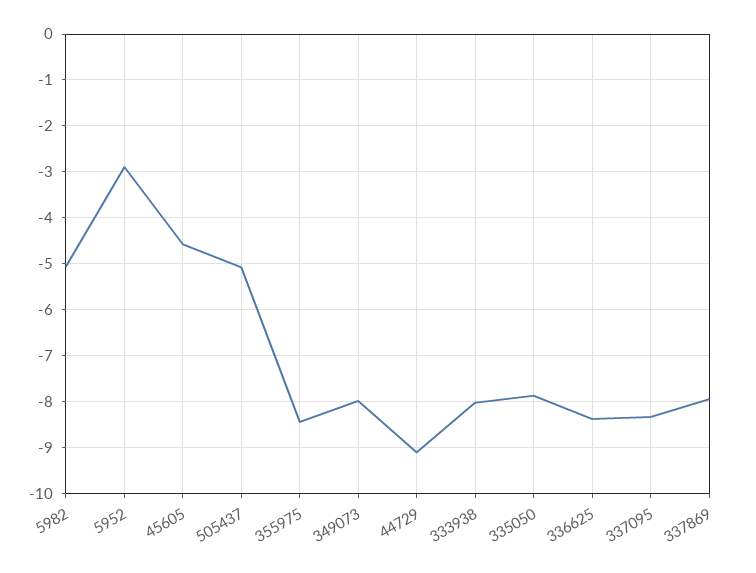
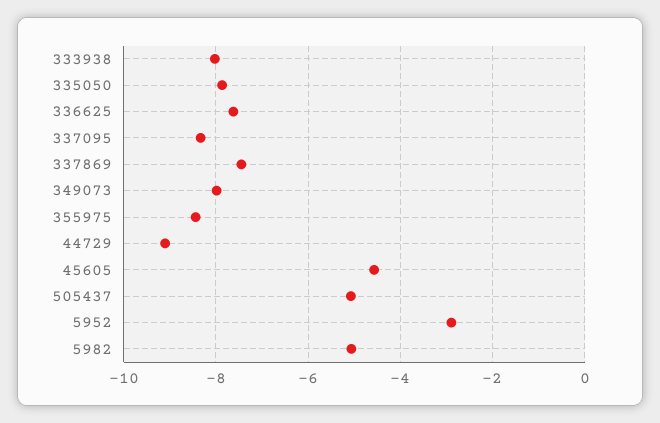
  {
    "5982": -5,
    "5952": -2.8,
    "45605": -4.6,
    "505437": -5,
    "355975": -8.4,
    "349073": -8,
    "44729": -9.2,
    "333938": -8,
    "335050": -7.8,
-   "336625": -8.4,
+   "336625": -7.6,
    "337095": -8.4,
-   "337869": -8
+   "337869": -7.4
  }

